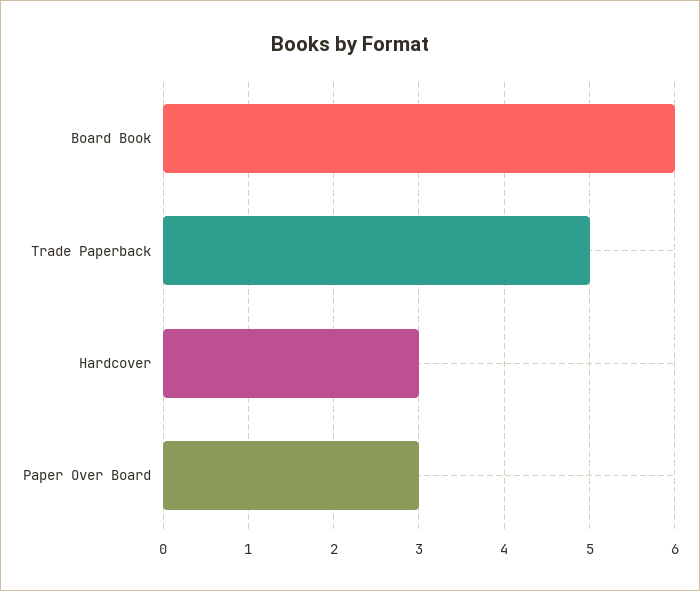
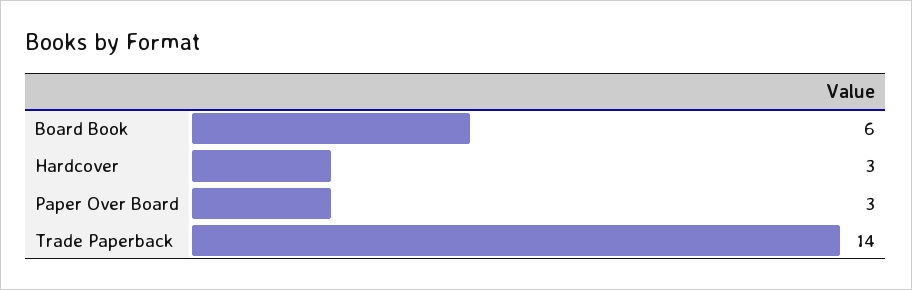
  {
    "Board Book": 6,
-   "Trade Paperback": 5,
+   "Trade Paperback": 14,
    "Hardcover": 3,
    "Paper Over Board": 3
  }

